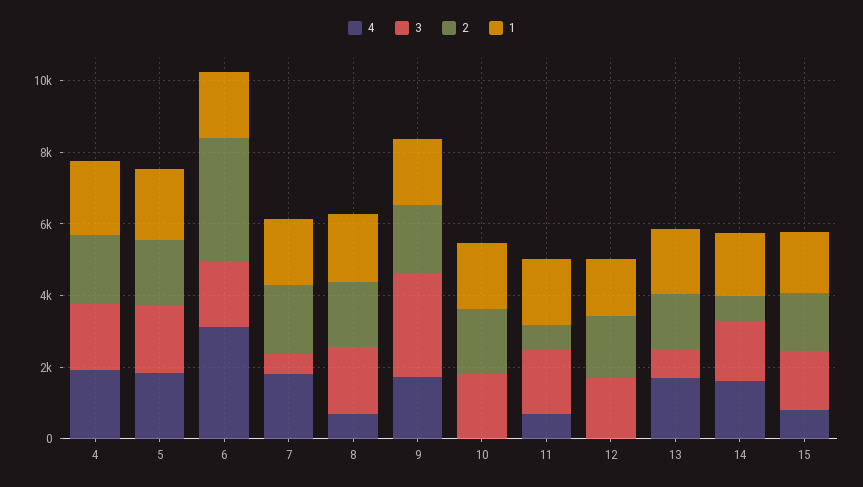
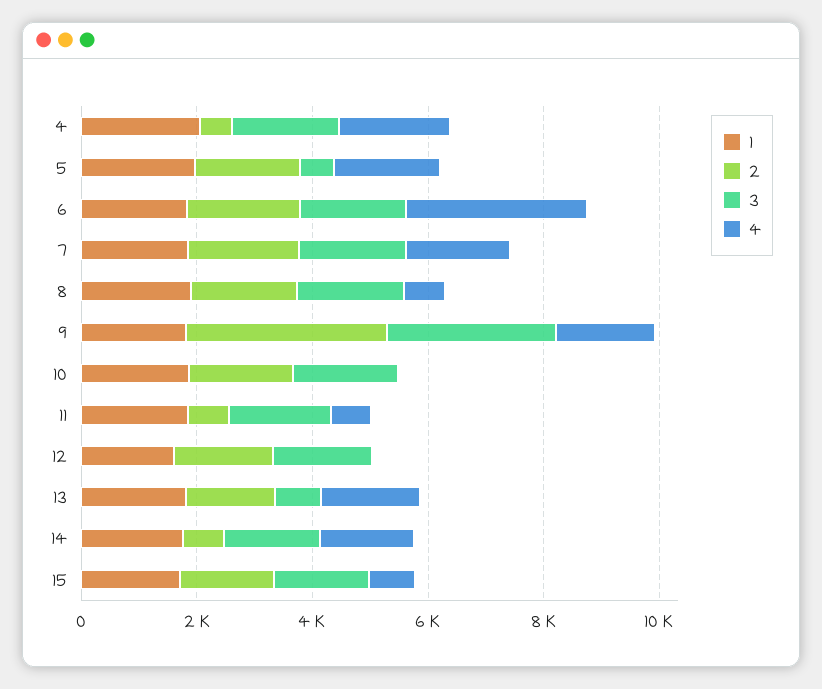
  {
    "4": {
      "4": 2000,
      "5": 2000,
      "6": 3000,
      "7": 2000,
      "8": 500,
      "9": 1500,
      "10": 0,
      "11": 500,
      "12": 0,
      "13": 1500,
      "14": 1500,
      "15": 1000
    },
    "3": {
      "4": 2000,
-     "5": 2000,
+     "5": 500,
      "6": 2000,
-     "7": 500,
+     "7": 2000,
      "8": 2000,
      "9": 3000,
      "10": 2000,
      "11": 2000,
      "12": 1500,
      "13": 1000,
      "14": 1500,
      "15": 1500
    },
    "2": {
-     "4": 2000,
+     "4": 500,
      "5": 2000,
-     "6": 3500,
+     "6": 2000,
      "7": 2000,
      "8": 2000,
-     "9": 2000,
+     "9": 3500,
      "10": 2000,
      "11": 500,
      "12": 1500,
      "13": 1500,
      "14": 500,
      "15": 1500
    },
    "1": {
      "4": 2000,
      "5": 2000,
      "6": 2000,
      "7": 2000,
      "8": 2000,
      "9": 2000,
      "10": 2000,
      "11": 2000,
      "12": 1500,
      "13": 2000,
      "14": 2000,
      "15": 1500
    }
  }

